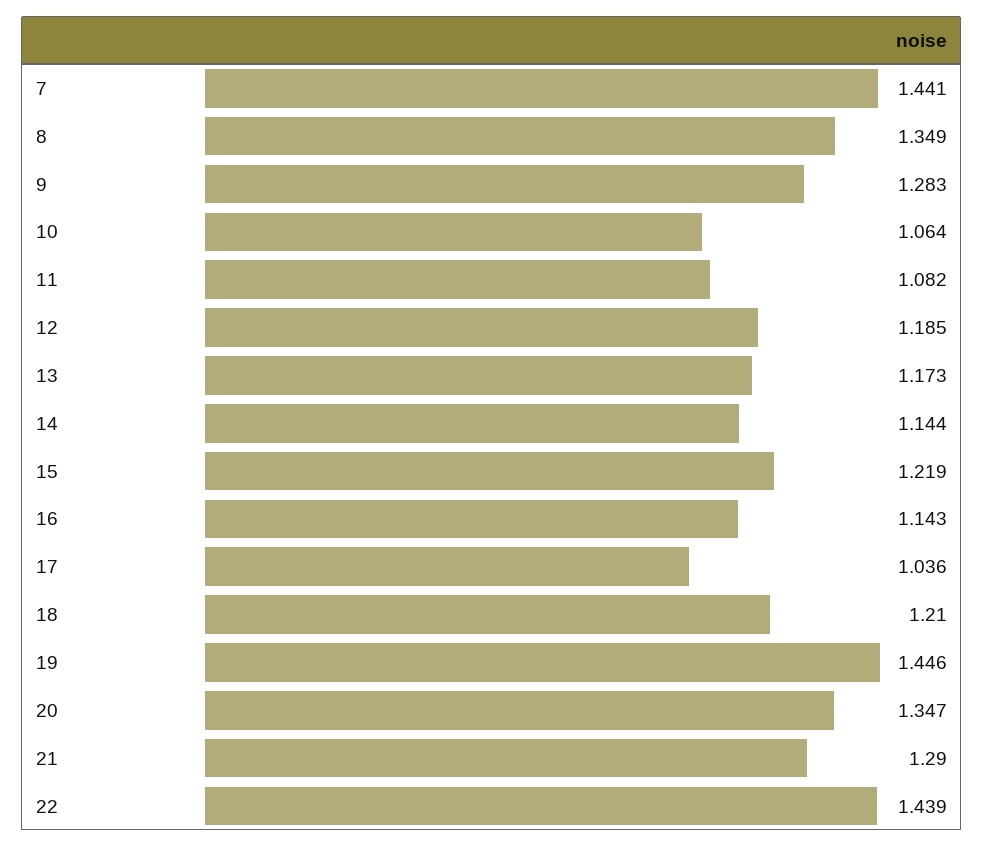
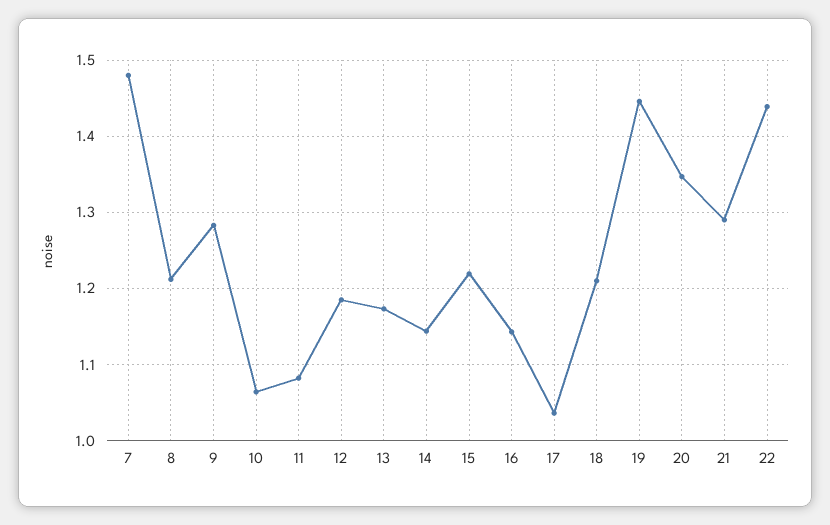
  {
-   "7": 1.441,
+   "7": 1.48,
-   "8": 1.349,
+   "8": 1.21,
    "9": 1.283,
    "10": 1.064,
    "11": 1.082,
    "12": 1.185,
    "13": 1.173,
    "14": 1.144,
    "15": 1.219,
    "16": 1.143,
    "17": 1.036,
    "18": 1.21,
    "19": 1.446,
    "20": 1.347,
    "21": 1.29,
    "22": 1.439
  }

